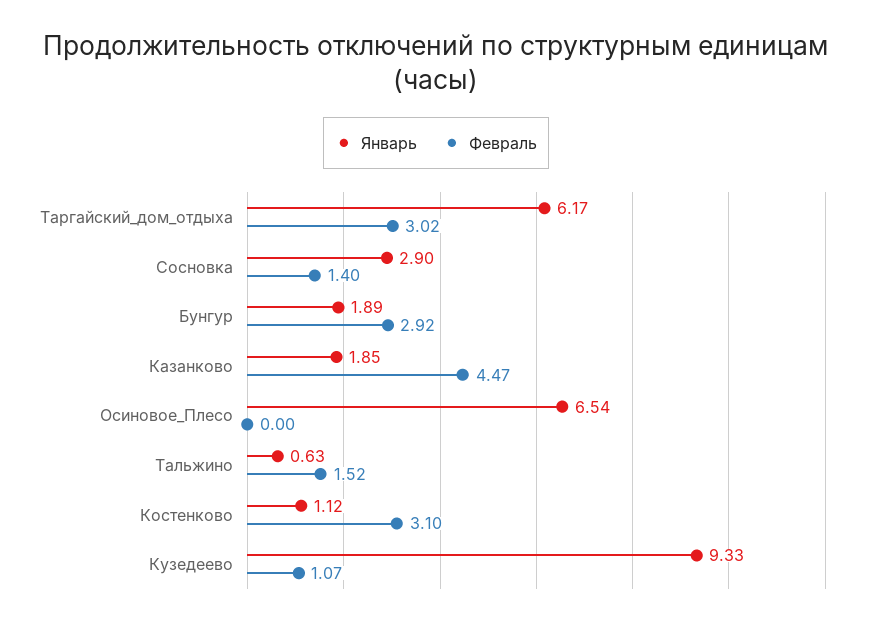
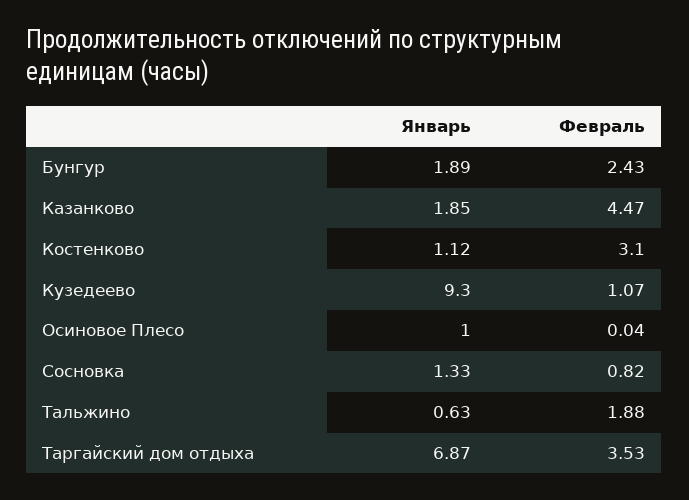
  {
    "Январь": {
-     "Таргайский_дом_отдыха": 6.17,
+     "Таргайский_дом_отдыха": 6.87,
-     "Сосновка": 2.9,
+     "Сосновка": 1.33,
      "Бунгур": 1.89,
      "Казанково": 1.85,
-     "Осиновое_Плесо": 6.54,
+     "Осиновое_Плесо": 1,
      "Тальжино": 0.63,
      "Костенково": 1.12,
-     "Кузедеево": 9.33
+     "Кузедеево": 9.3
    },
    "Февраль": {
-     "Таргайский_дом_отдыха": 3.02,
+     "Таргайский_дом_отдыха": 3.53,
-     "Сосновка": 1.4,
+     "Сосновка": 0.82,
-     "Бунгур": 2.92,
+     "Бунгур": 2.43,
      "Казанково": 4.47,
-     "Осиновое_Плесо": 0,
+     "Осиновое_Плесо": 0.04,
-     "Тальжино": 1.52,
+     "Тальжино": 1.88,
      "Костенково": 3.1,
      "Кузедеево": 1.07
    }
  }

